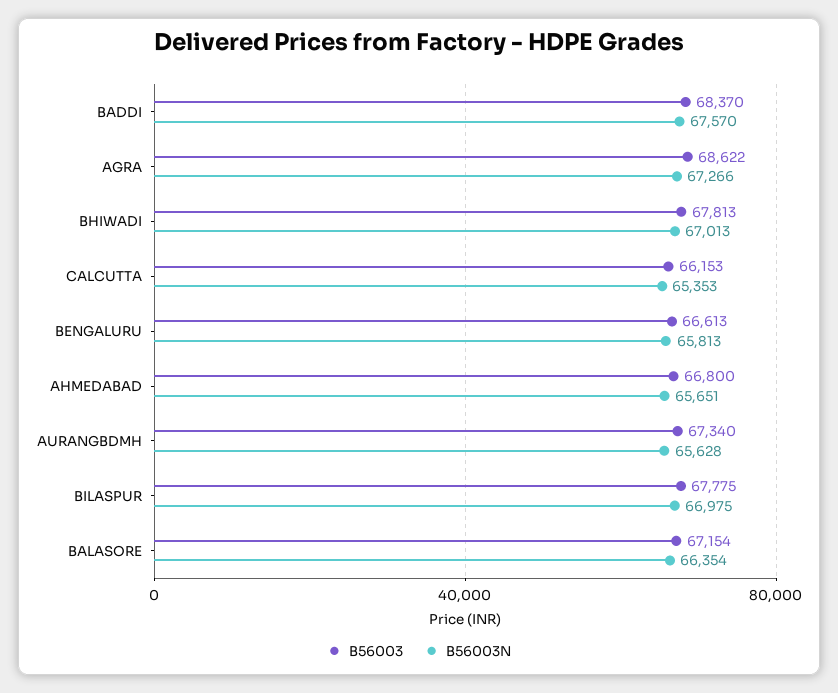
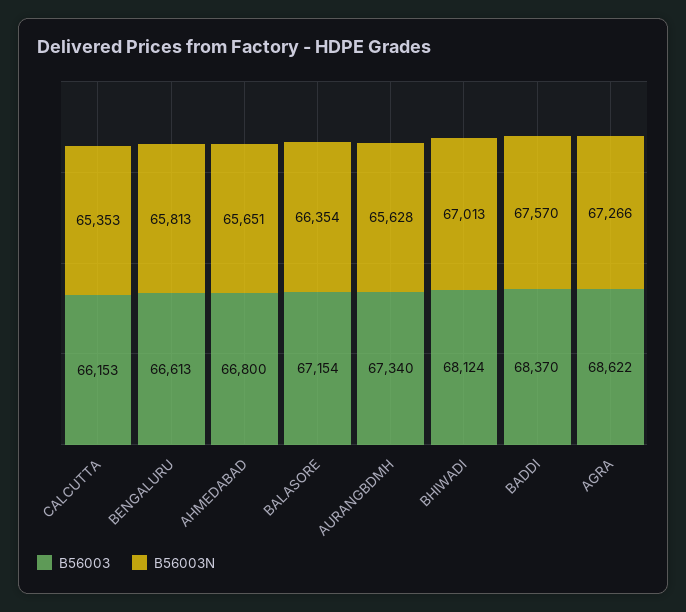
  {
    "B56003": {
      "BADDI": 68370,
      "AGRA": 68622,
-     "BHIWADI": 67813,
+     "BHIWADI": 68124,
      "CALCUTTA": 66153,
      "BENGALURU": 66613,
      "AHMEDABAD": 66800,
      "AURANGBDMH": 67340,
-     "BILASPUR": 67775,
      "BALASORE": 67154
    },
    "B56003N": {
      "BADDI": 67570,
      "AGRA": 67266,
      "BHIWADI": 67013,
      "CALCUTTA": 65353,
      "BENGALURU": 65813,
      "AHMEDABAD": 65651,
      "AURANGBDMH": 65628,
-     "BILASPUR": 66975,
      "BALASORE": 66354
    }
  }

